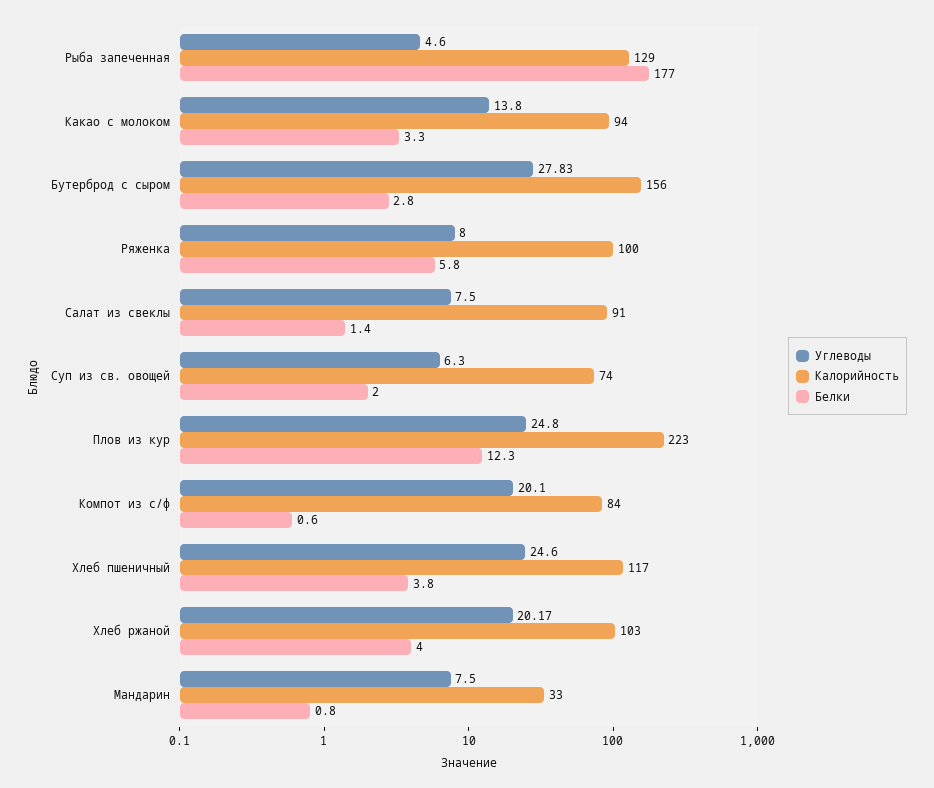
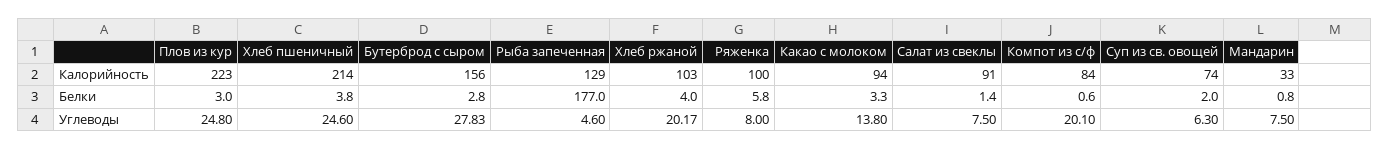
  {
    "Углеводы": {
      "Рыба запеченная": 4.6,
      "Какао с молоком": 13.8,
      "Бутерброд с сыром": 27.83,
      "Ряженка": 8,
      "Салат из свеклы": 7.5,
      "Суп из св. овощей": 6.3,
      "Плов из кур": 24.8,
      "Компот из с/ф": 20.1,
      "Хлеб пшеничный": 24.6,
      "Хлеб ржаной": 20.17,
      "Мандарин": 7.5
    },
    "Калорийность": {
      "Рыба запеченная": 129,
      "Какао с молоком": 94,
      "Бутерброд с сыром": 156,
      "Ряженка": 100,
      "Салат из свеклы": 91,
      "Суп из св. овощей": 74,
      "Плов из кур": 223,
      "Компот из с/ф": 84,
-     "Хлеб пшеничный": 117,
+     "Хлеб пшеничный": 214,
      "Хлеб ржаной": 103,
      "Мандарин": 33
    },
    "Белки": {
      "Рыба запеченная": 177,
      "Какао с молоком": 3.3,
      "Бутерброд с сыром": 2.8,
      "Ряженка": 5.8,
      "Салат из свеклы": 1.4,
      "Суп из св. овощей": 2,
-     "Плов из кур": 12.3,
+     "Плов из кур": 3,
      "Компот из с/ф": 0.6,
      "Хлеб пшеничный": 3.8,
      "Хлеб ржаной": 4,
      "Мандарин": 0.8
    }
  }

